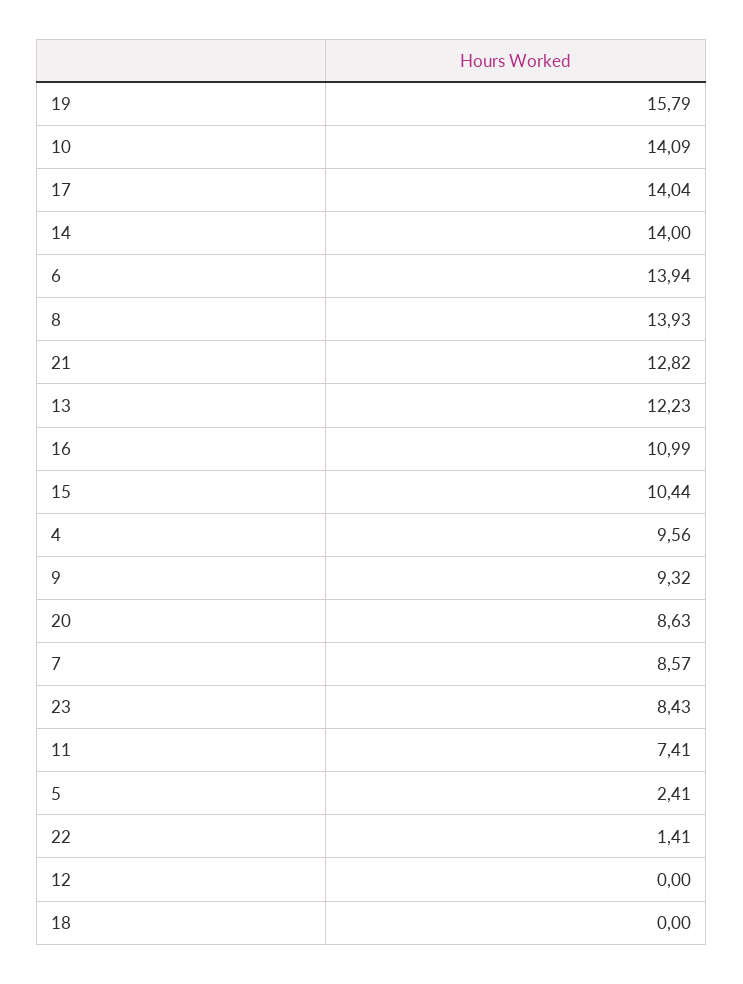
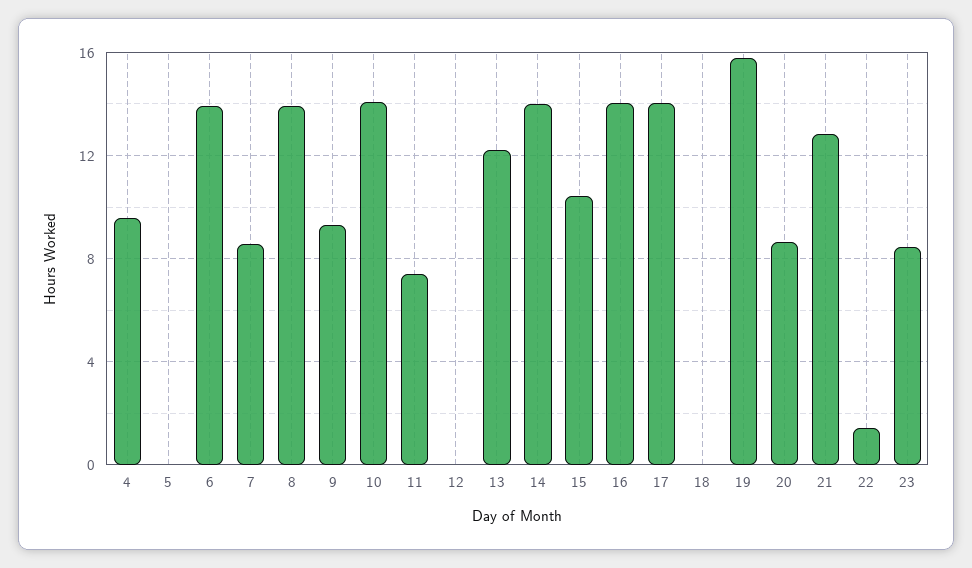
  {
    "19": 15.79,
    "10": 14.09,
    "17": 14.04,
    "14": 14,
    "6": 13.94,
    "8": 13.93,
    "21": 12.82,
    "13": 12.23,
-   "16": 10.99,
+   "16": 14,
    "15": 10.44,
    "4": 9.56,
    "9": 9.32,
    "20": 8.63,
    "7": 8.57,
    "23": 8.43,
    "11": 7.41,
-   "5": 2.41,
+   "5": 0,
    "22": 1.41,
    "12": 0,
    "18": 0
  }

